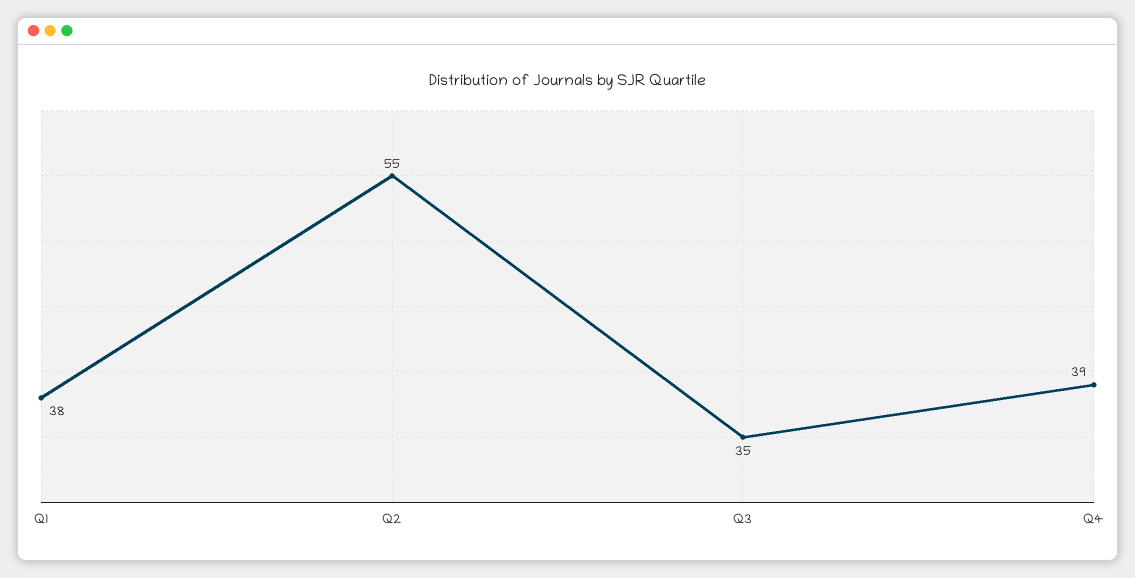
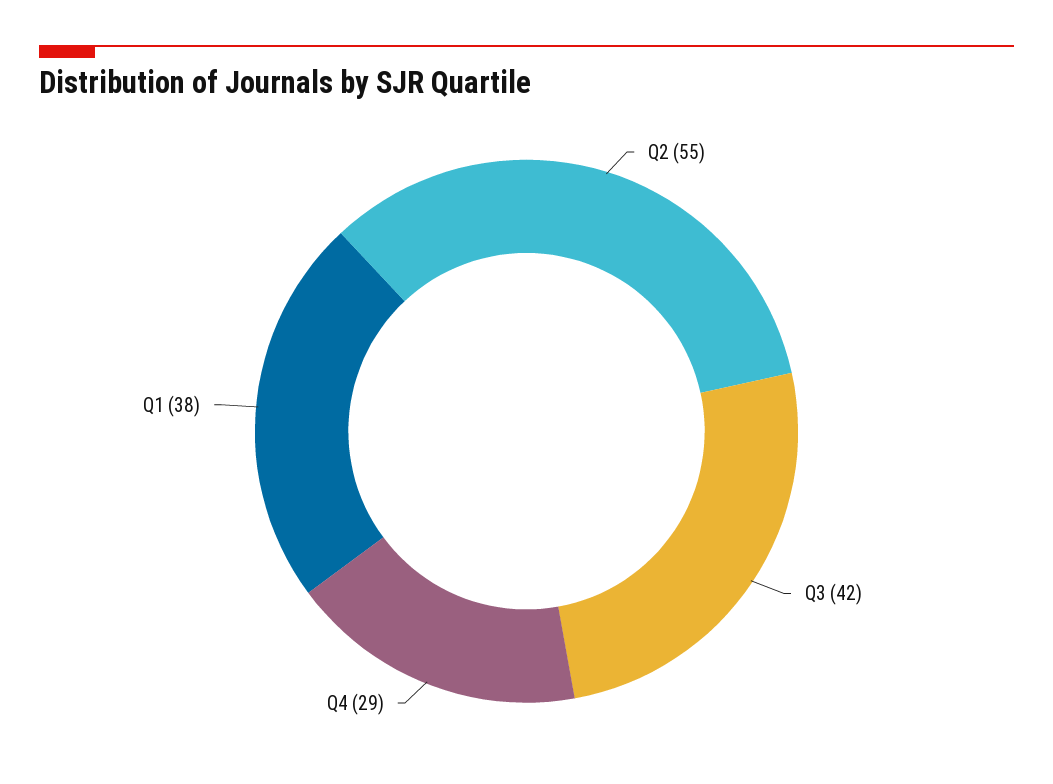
  {
    "Q1": 38,
    "Q2": 55,
-   "Q3": 35,
+   "Q3": 42,
-   "Q4": 39
+   "Q4": 29
  }

